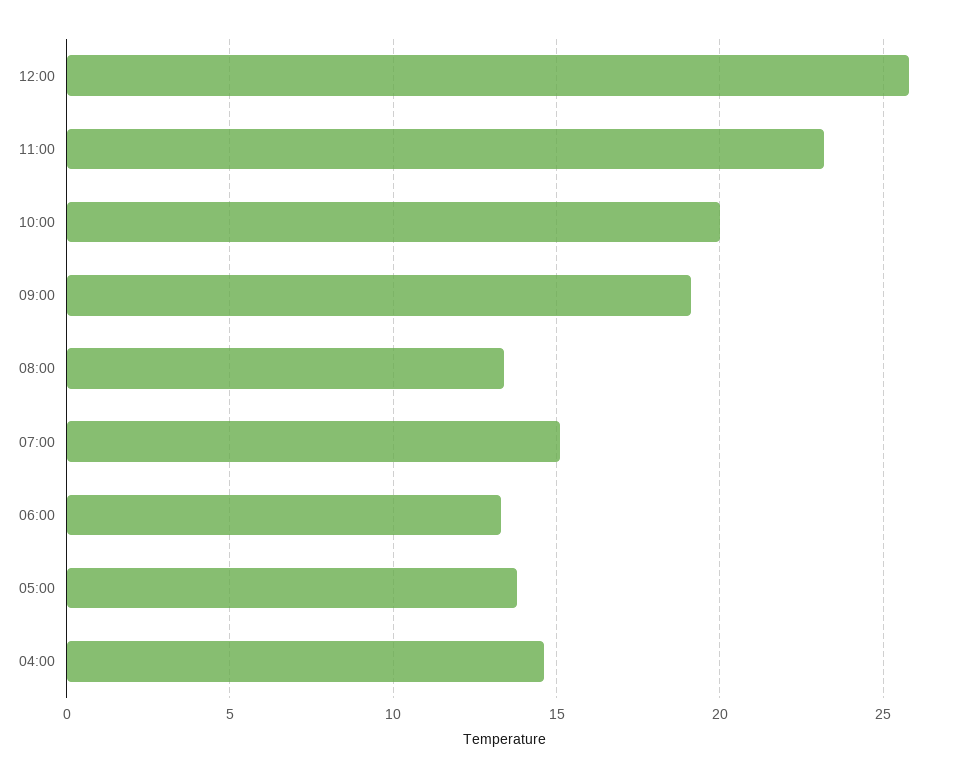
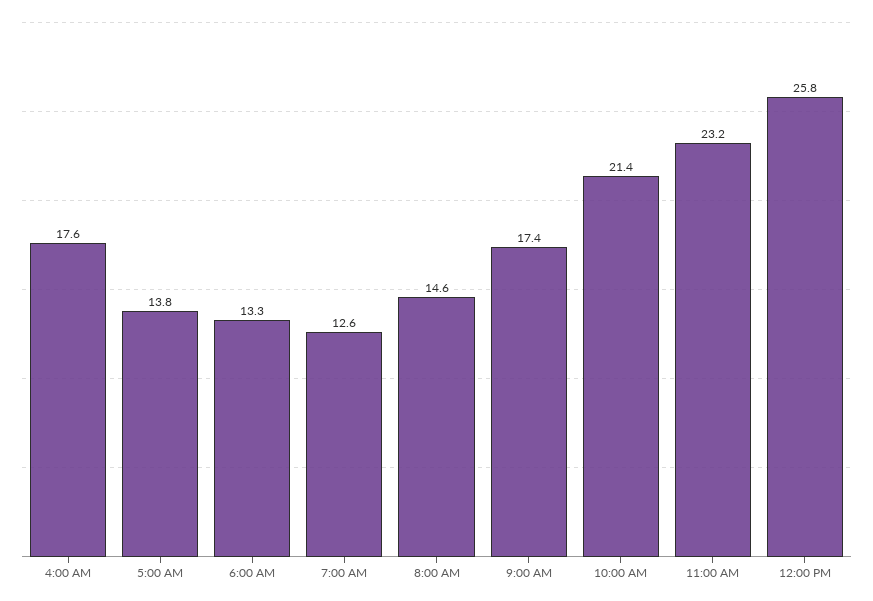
  {
    "12:00": 25.8,
    "11:00": 23.2,
-   "10:00": 20,
+   "10:00": 21.4,
-   "09:00": 19,
+   "09:00": 17.4,
-   "08:00": 13.5,
+   "08:00": 14.6,
-   "07:00": 15,
+   "07:00": 12.6,
    "06:00": 13.3,
    "05:00": 13.8,
-   "04:00": 14.5
+   "04:00": 17.6
  }

